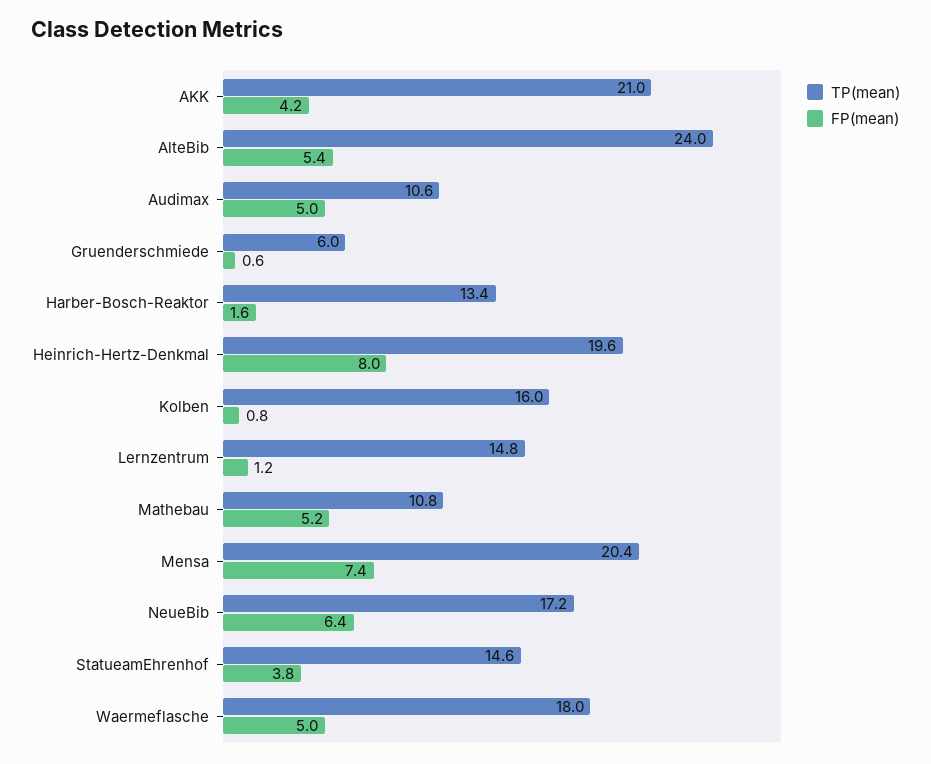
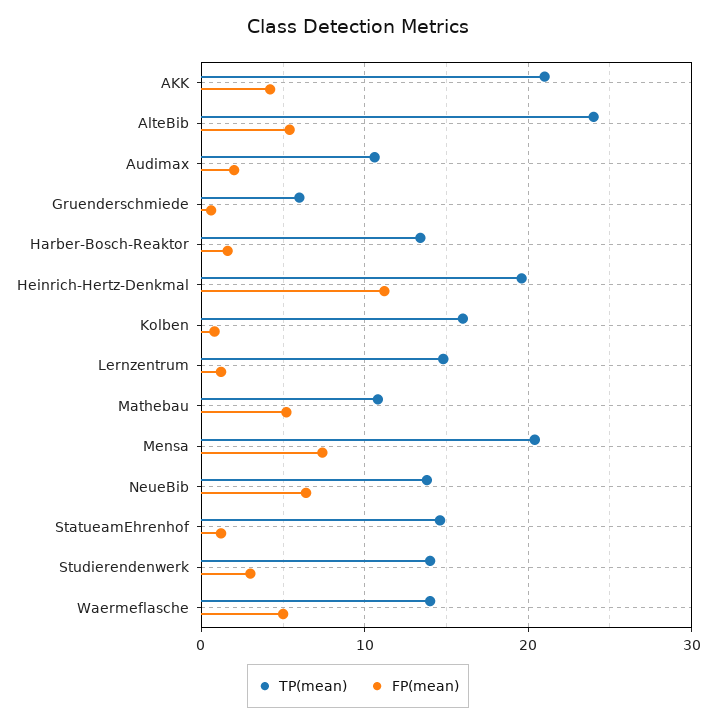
  {
    "TP(mean)": {
      "AKK": 21,
      "AlteBib": 24,
      "Audimax": 10.6,
      "Gruenderschmiede": 6,
      "Harber-Bosch-Reaktor": 13.4,
      "Heinrich-Hertz-Denkmal": 19.6,
      "Kolben": 16,
      "Lernzentrum": 14.8,
      "Mathebau": 10.8,
      "Mensa": 20.4,
-     "NeueBib": 17.2,
+     "NeueBib": 14,
      "StatueamEhrenhof": 14.6,
-     "Waermeflasche": 18
+     "Waermeflasche": 14,
+     "Studierendenwerk": 14
    },
    "FP(mean)": {
      "AKK": 4.2,
      "AlteBib": 5.4,
-     "Audimax": 5,
+     "Audimax": 2,
      "Gruenderschmiede": 0.6,
      "Harber-Bosch-Reaktor": 1.6,
-     "Heinrich-Hertz-Denkmal": 8,
+     "Heinrich-Hertz-Denkmal": 11,
      "Kolben": 0.8,
      "Lernzentrum": 1.2,
      "Mathebau": 5.2,
      "Mensa": 7.4,
      "NeueBib": 6.4,
-     "StatueamEhrenhof": 3.8,
+     "StatueamEhrenhof": 1,
-     "Waermeflasche": 5
+     "Waermeflasche": 5,
+     "Studierendenwerk": 3
    }
  }

